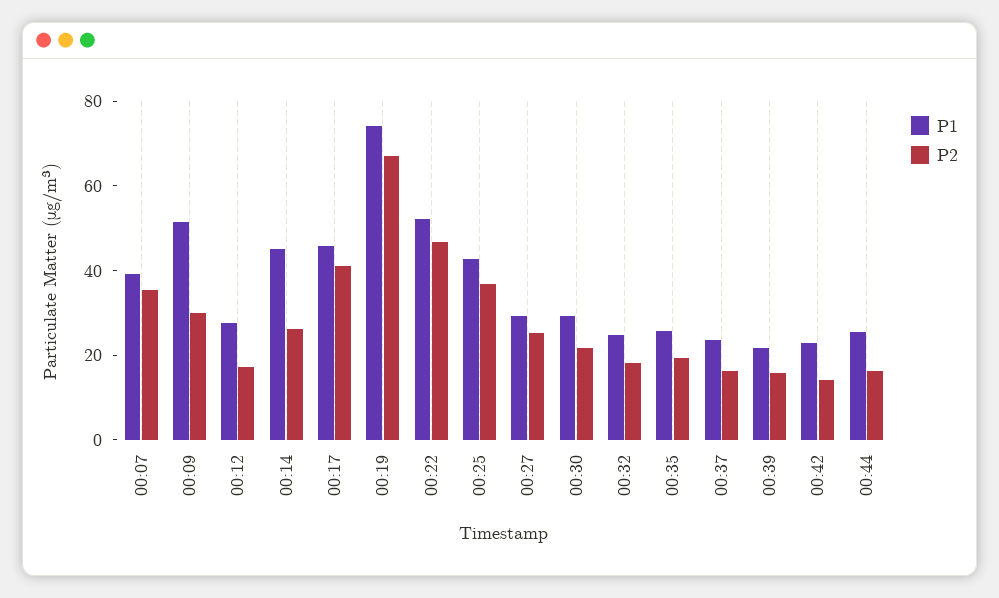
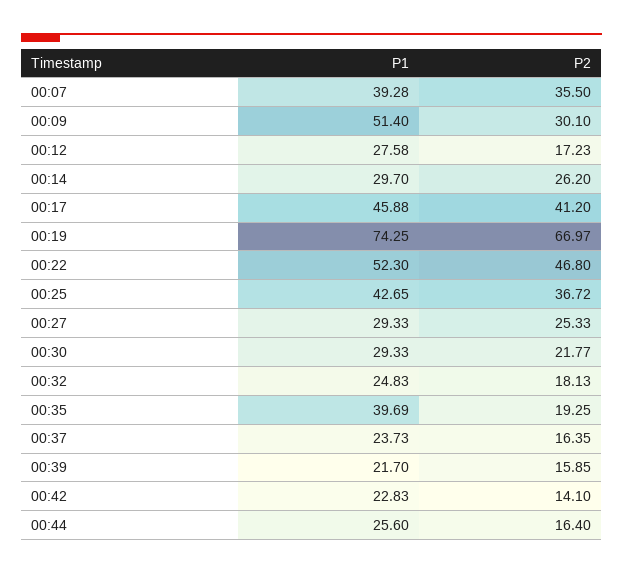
  {
    "P1": {
      "00:07": 39.28,
      "00:09": 51.4,
      "00:12": 27.58,
-     "00:14": 45,
+     "00:14": 29.7,
      "00:17": 45.88,
      "00:19": 74.25,
      "00:22": 52.3,
      "00:25": 42.65,
      "00:27": 29.33,
      "00:30": 29.33,
      "00:32": 24.83,
-     "00:35": 25,
+     "00:35": 39.69,
      "00:37": 23.73,
      "00:39": 21.7,
      "00:42": 22.83,
      "00:44": 25.6
    },
    "P2": {
      "00:07": 35.5,
      "00:09": 30.1,
      "00:12": 17.23,
      "00:14": 26.2,
      "00:17": 41.2,
      "00:19": 66.97,
      "00:22": 46.8,
      "00:25": 36.72,
      "00:27": 25.33,
      "00:30": 21.77,
      "00:32": 18.13,
      "00:35": 19.25,
      "00:37": 16.35,
      "00:39": 15.85,
      "00:42": 14.1,
      "00:44": 16.4
    }
  }

